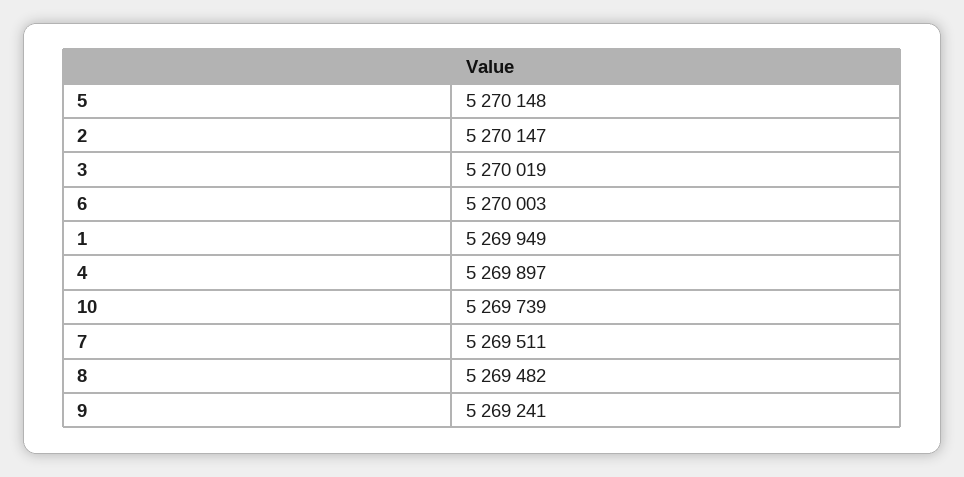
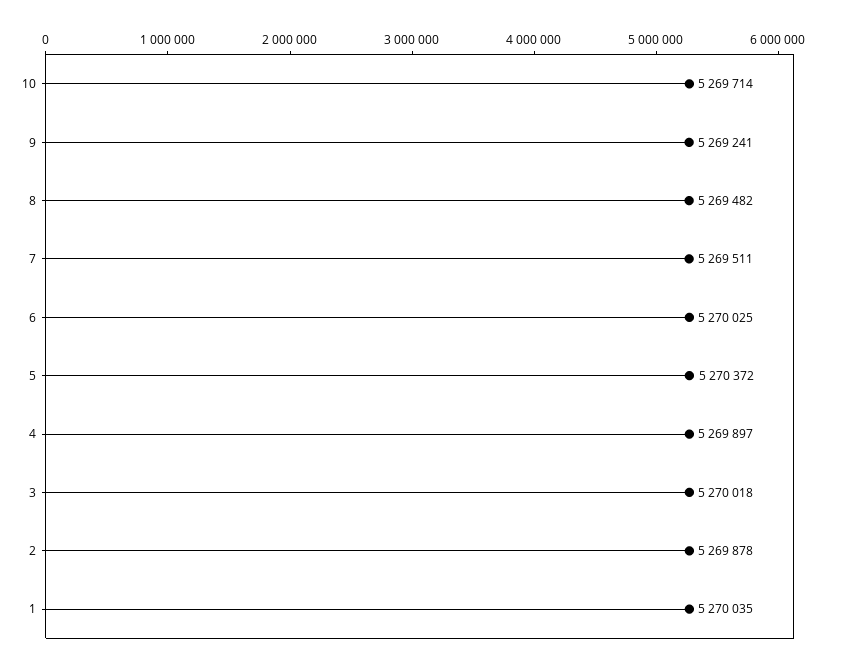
  {
-   "5": 5270148,
+   "5": 5270372,
-   "2": 5270147,
+   "2": 5269878,
-   "3": 5270019,
+   "3": 5270018,
-   "6": 5270003,
+   "6": 5270025,
-   "1": 5269949,
+   "1": 5270035,
    "4": 5269897,
-   "10": 5269739,
+   "10": 5269714,
    "7": 5269511,
    "8": 5269482,
    "9": 5269241
  }

